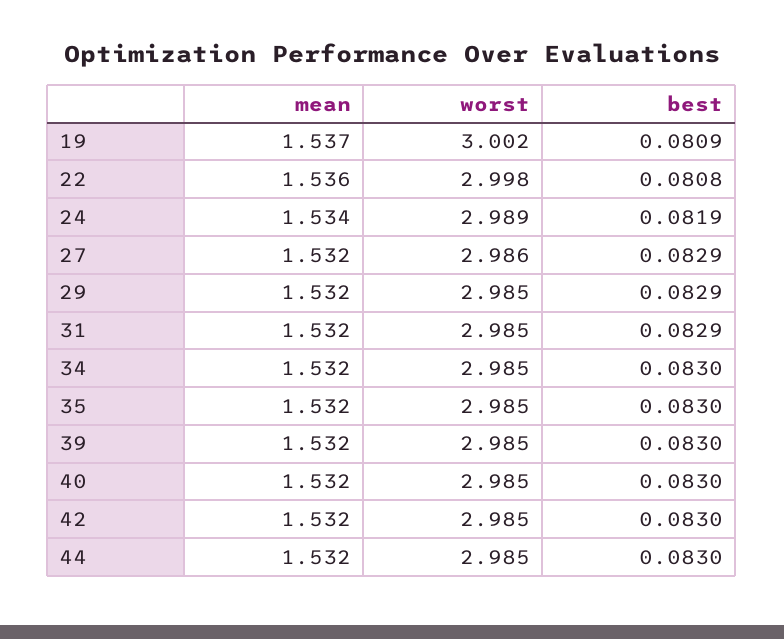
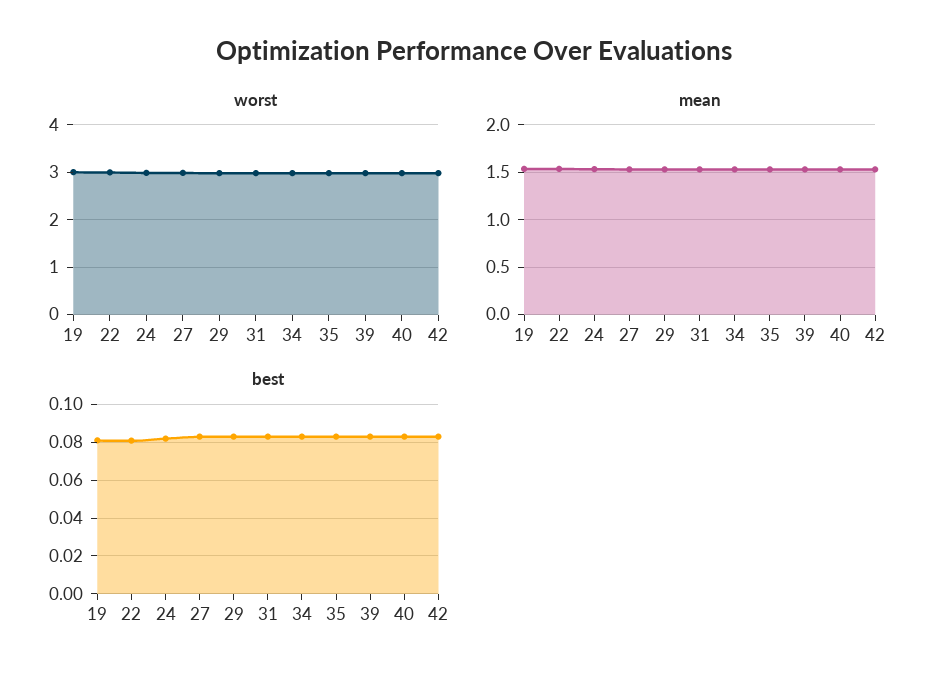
  {
    "mean": {
      "19": 1.537,
      "22": 1.536,
      "24": 1.534,
      "27": 1.532,
      "29": 1.532,
      "31": 1.532,
      "34": 1.532,
      "35": 1.532,
      "39": 1.532,
      "40": 1.532,
-     "42": 1.532,
+     "42": 1.532
-     "44": 1.532
    },
    "worst": {
      "19": 3.002,
      "22": 2.998,
      "24": 2.989,
      "27": 2.986,
      "29": 2.985,
      "31": 2.985,
      "34": 2.985,
      "35": 2.985,
      "39": 2.985,
      "40": 2.985,
-     "42": 2.985,
+     "42": 2.985
-     "44": 2.985
    },
    "best": {
      "19": 0.0809,
      "22": 0.0808,
      "24": 0.0819,
      "27": 0.0829,
      "29": 0.0829,
      "31": 0.0829,
      "34": 0.083,
      "35": 0.083,
      "39": 0.083,
      "40": 0.083,
-     "42": 0.083,
+     "42": 0.083
-     "44": 0.083
    }
  }

